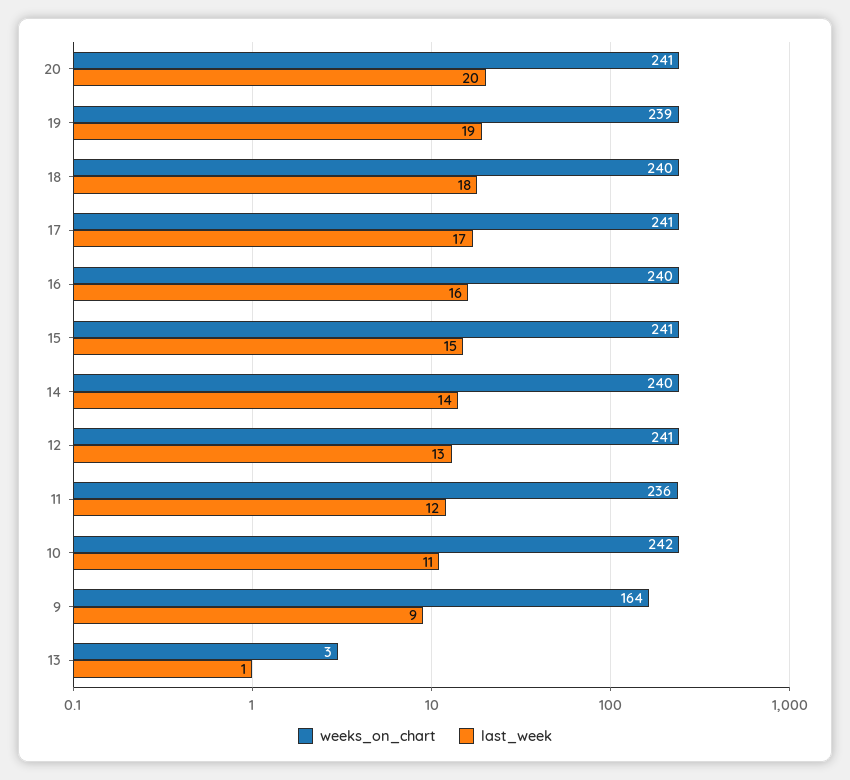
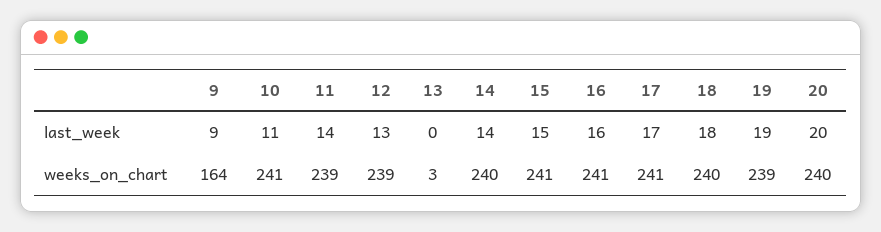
  {
    "weeks_on_chart": {
-     "20": 241,
+     "20": 240,
      "19": 239,
      "18": 240,
      "17": 241,
-     "16": 240,
+     "16": 241,
      "15": 241,
      "14": 240,
-     "12": 241,
+     "12": 239,
-     "11": 236,
+     "11": 239,
-     "10": 242,
+     "10": 241,
      "9": 164,
      "13": 3
    },
    "last_week": {
      "20": 20,
      "19": 19,
      "18": 18,
      "17": 17,
      "16": 16,
      "15": 15,
      "14": 14,
      "12": 13,
-     "11": 12,
+     "11": 14,
      "10": 11,
      "9": 9,
-     "13": 1
+     "13": 0
    }
  }

